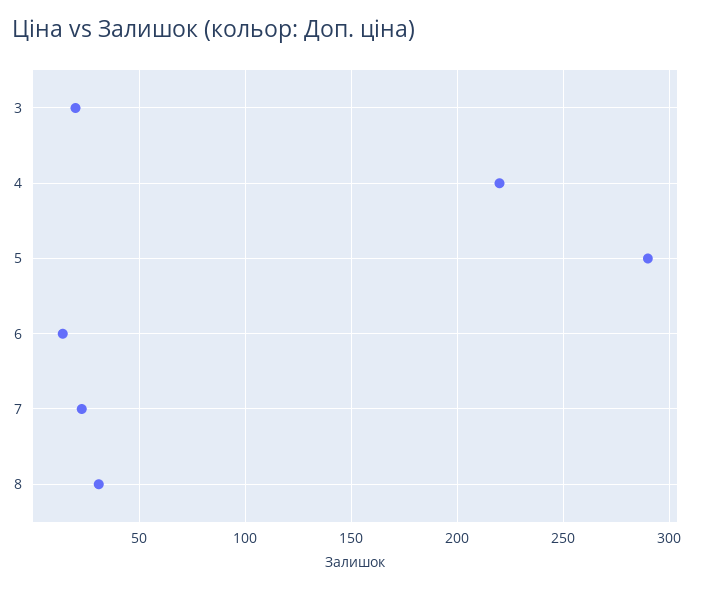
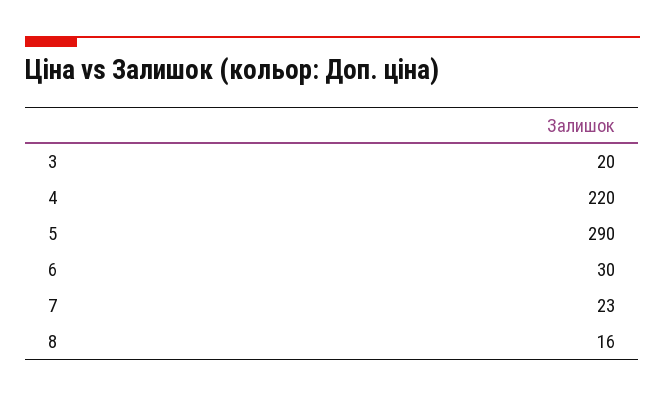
  {
    "3": 20,
    "4": 220,
    "5": 290,
-   "6": 15,
+   "6": 30,
    "7": 23,
-   "8": 30
+   "8": 16
  }

